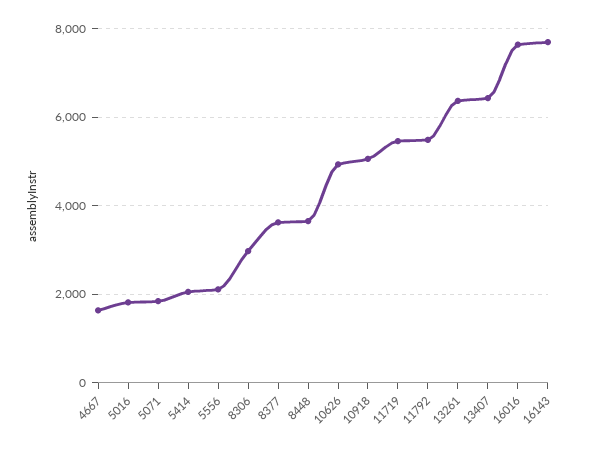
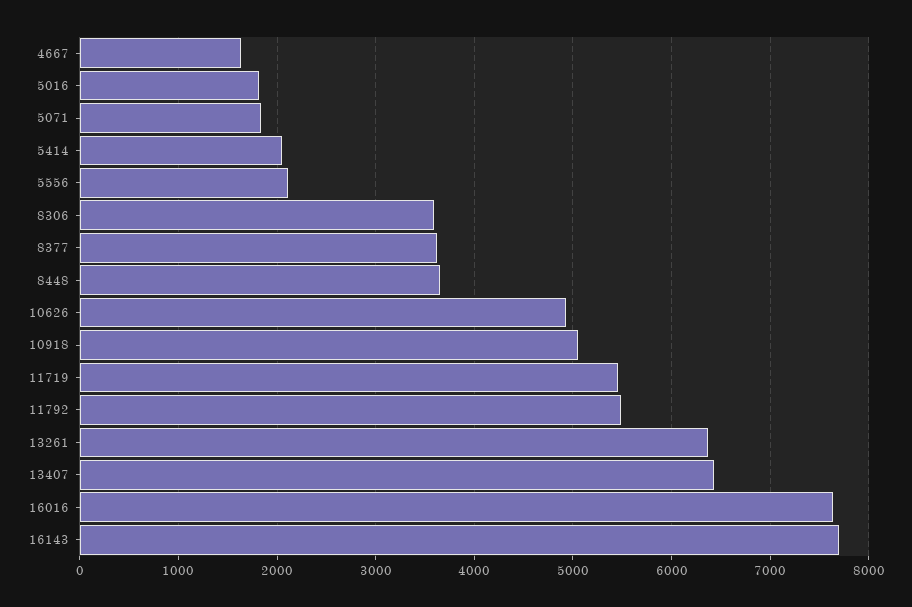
  {
    "4667": 1600,
    "5016": 1800,
    "5071": 1800,
    "5414": 2100,
    "5556": 2100,
-   "8306": 3000,
+   "8306": 3600,
    "8377": 3600,
    "8448": 3700,
    "10626": 4900,
    "10918": 5100,
    "11719": 5500,
    "11792": 5500,
    "13261": 6400,
    "13407": 6400,
    "16016": 7600,
    "16143": 7700
  }

